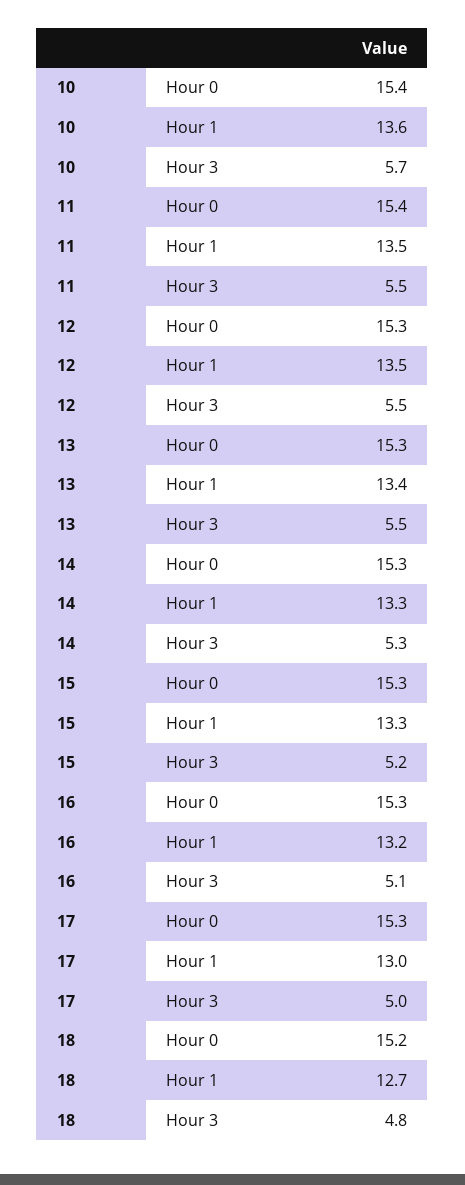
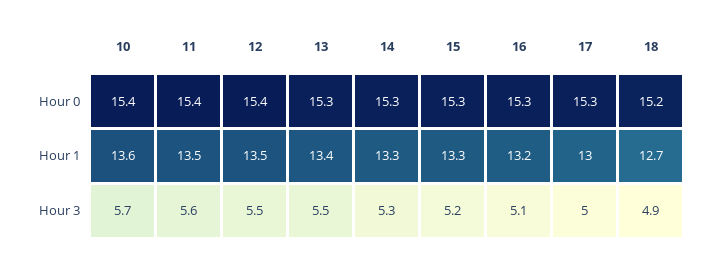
  {
    "10": {
      "Hour 0": 15.4,
      "Hour 1": 13.6,
      "Hour 3": 5.7
    },
    "11": {
      "Hour 0": 15.4,
      "Hour 1": 13.5,
-     "Hour 3": 5.5
+     "Hour 3": 5.6
    },
    "12": {
-     "Hour 0": 15.3,
+     "Hour 0": 15.4,
      "Hour 1": 13.5,
      "Hour 3": 5.5
    },
    "13": {
      "Hour 0": 15.3,
      "Hour 1": 13.4,
      "Hour 3": 5.5
    },
    "14": {
      "Hour 0": 15.3,
      "Hour 1": 13.3,
      "Hour 3": 5.3
    },
    "15": {
      "Hour 0": 15.3,
      "Hour 1": 13.3,
      "Hour 3": 5.2
    },
    "16": {
      "Hour 0": 15.3,
      "Hour 1": 13.2,
      "Hour 3": 5.1
    },
    "17": {
      "Hour 0": 15.3,
      "Hour 1": 13,
      "Hour 3": 5
    },
    "18": {
      "Hour 0": 15.2,
      "Hour 1": 12.7,
-     "Hour 3": 4.8
+     "Hour 3": 4.9
    }
  }

